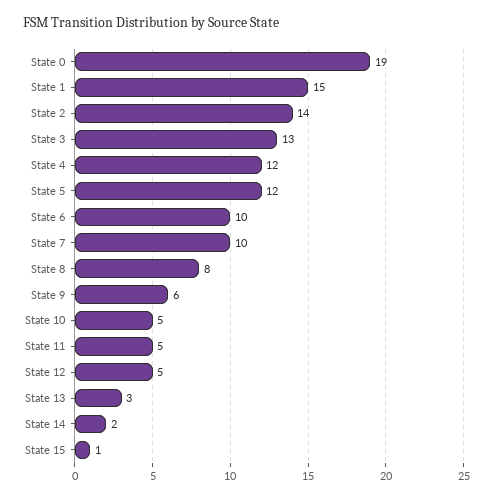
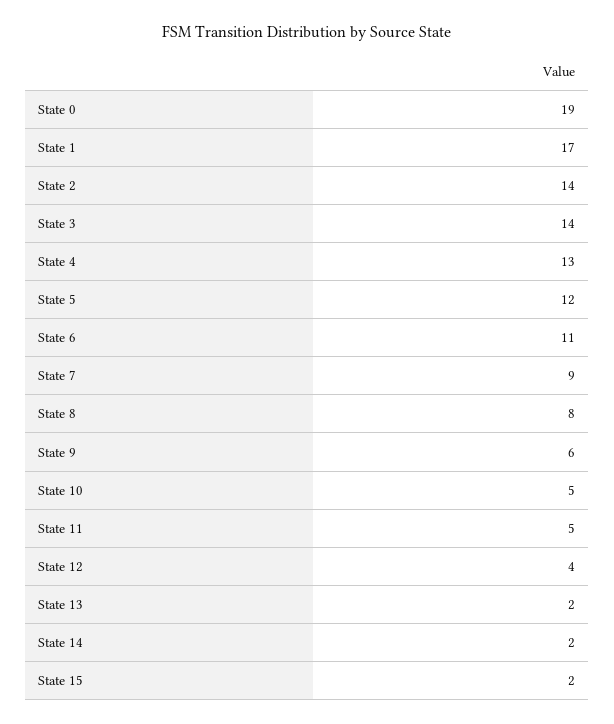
  {
    "State 0": 19,
-   "State 1": 15,
+   "State 1": 17,
    "State 2": 14,
-   "State 3": 13,
+   "State 3": 14,
-   "State 4": 12,
+   "State 4": 13,
    "State 5": 12,
-   "State 6": 10,
+   "State 6": 11,
-   "State 7": 10,
+   "State 7": 9,
    "State 8": 8,
    "State 9": 6,
    "State 10": 5,
    "State 11": 5,
-   "State 12": 5,
+   "State 12": 4,
-   "State 13": 3,
+   "State 13": 2,
    "State 14": 2,
-   "State 15": 1
+   "State 15": 2
  }

